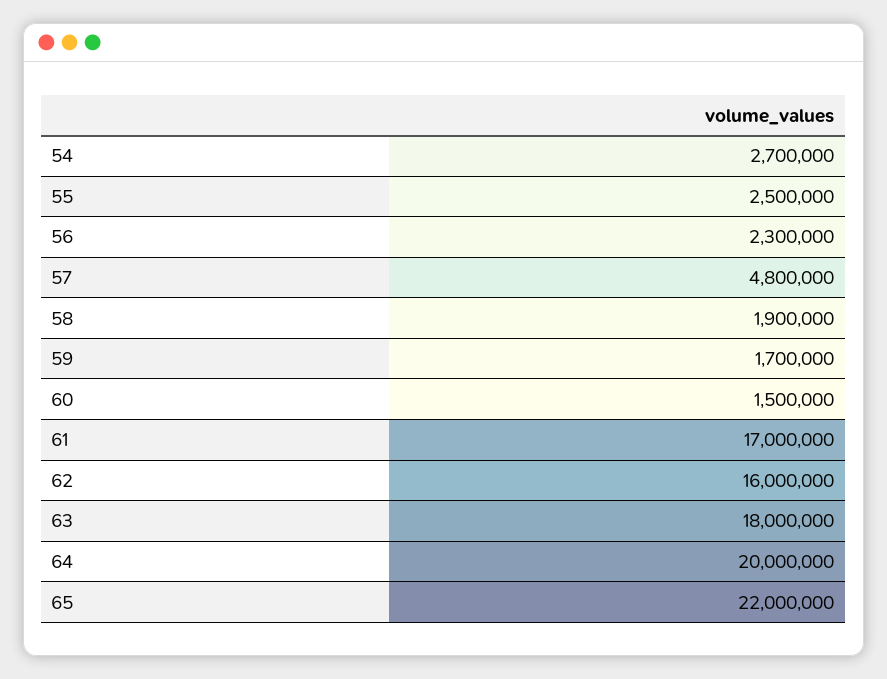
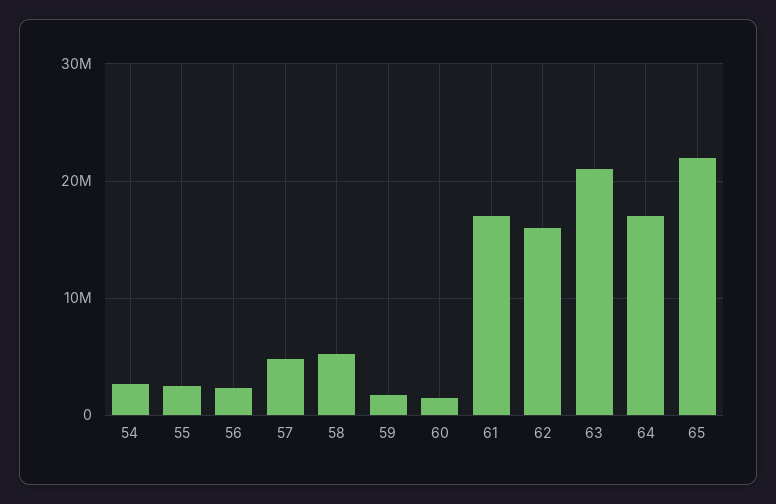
  {
    "54": 2700000,
    "55": 2500000,
    "56": 2300000,
    "57": 4800000,
-   "58": 1900000,
+   "58": 5000000,
    "59": 1700000,
    "60": 1500000,
    "61": 17000000,
    "62": 16000000,
-   "63": 18000000,
+   "63": 21000000,
-   "64": 20000000,
+   "64": 17000000,
    "65": 22000000
  }

